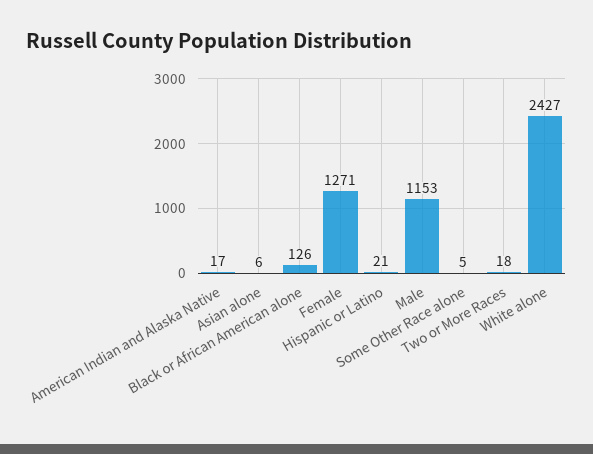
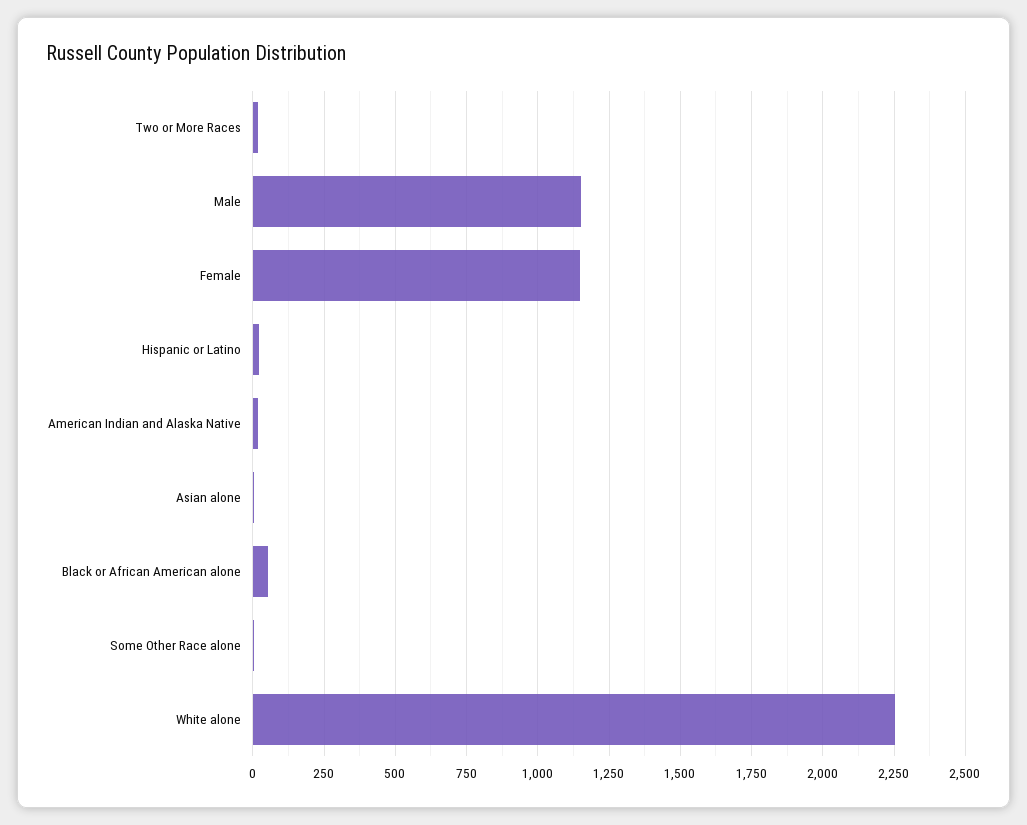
  {
    "American Indian and Alaska Native": 17,
    "Asian alone": 6,
-   "Black or African American alone": 126,
+   "Black or African American alone": 50,
-   "Female": 1271,
+   "Female": 1150,
    "Hispanic or Latino": 21,
    "Male": 1153,
    "Some Other Race alone": 5,
    "Two or More Races": 18,
-   "White alone": 2427
+   "White alone": 2250
  }

